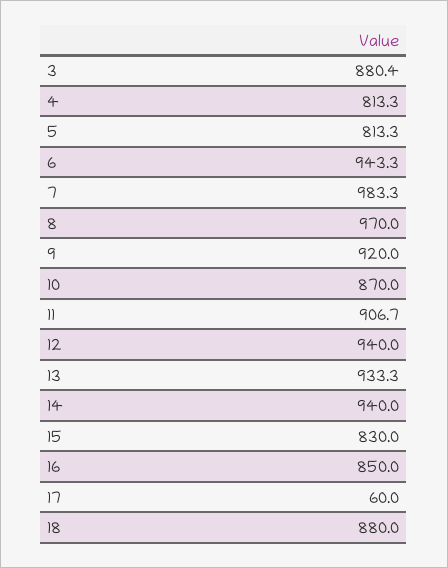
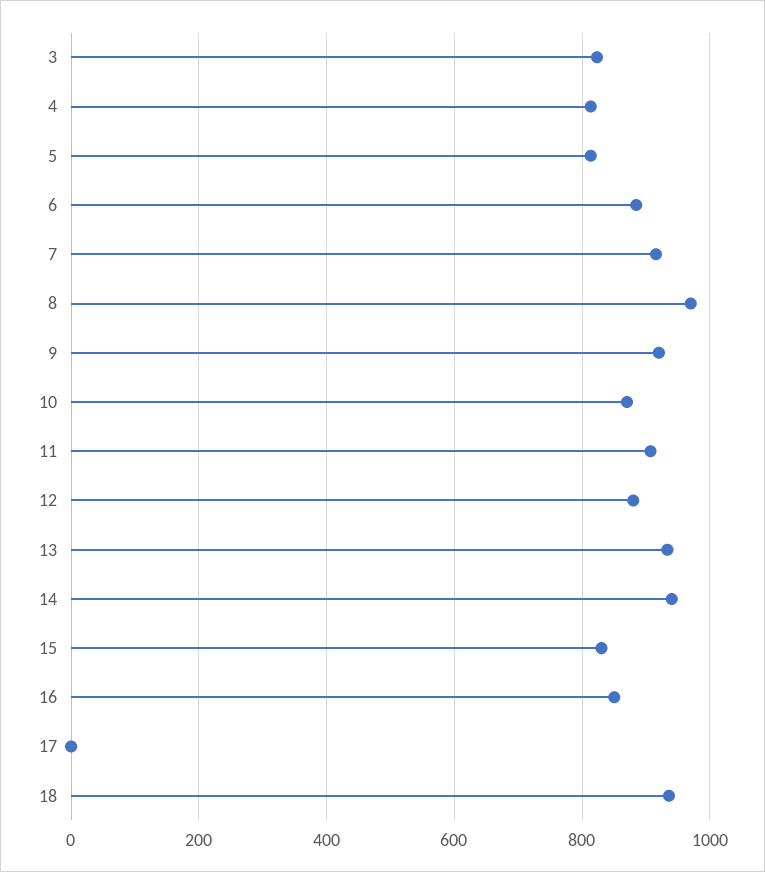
  {
-   "3": 880.4,
+   "3": 820,
    "4": 813.3,
    "5": 813.3,
-   "6": 943.3,
+   "6": 880,
-   "7": 983.3,
+   "7": 920,
    "8": 970,
    "9": 920,
    "10": 870,
    "11": 906.7,
-   "12": 940,
+   "12": 880,
    "13": 933.3,
    "14": 940,
    "15": 830,
    "16": 850,
-   "17": 60,
+   "17": 0,
-   "18": 880
+   "18": 940
  }

